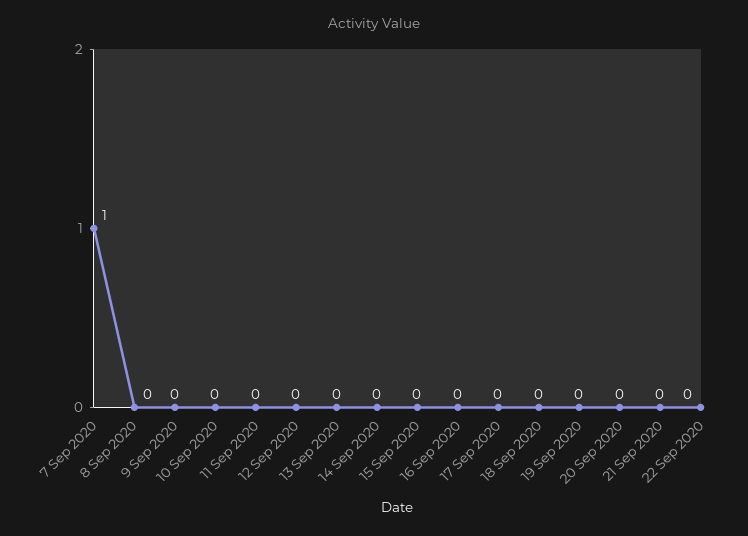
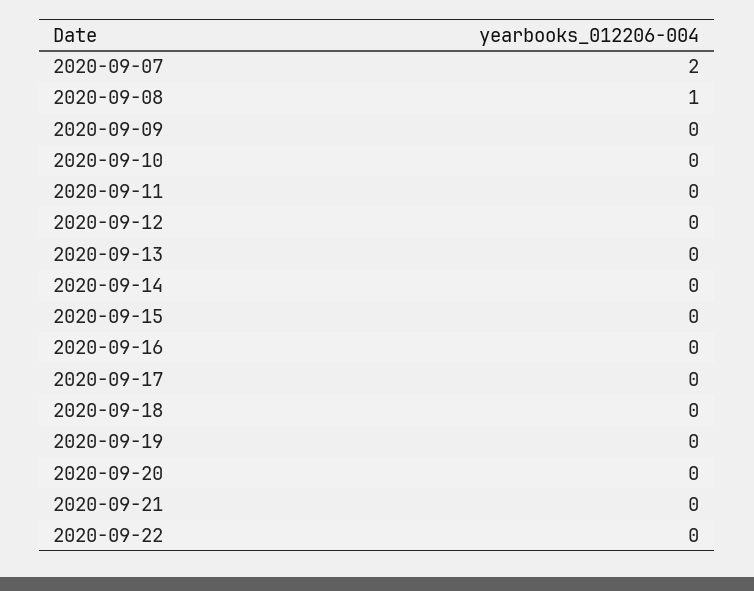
  {
-   "7 Sep 2020": 1,
+   "7 Sep 2020": 2,
-   "8 Sep 2020": 0,
+   "8 Sep 2020": 1,
    "9 Sep 2020": 0,
    "10 Sep 2020": 0,
    "11 Sep 2020": 0,
    "12 Sep 2020": 0,
    "13 Sep 2020": 0,
    "14 Sep 2020": 0,
    "15 Sep 2020": 0,
    "16 Sep 2020": 0,
    "17 Sep 2020": 0,
    "18 Sep 2020": 0,
    "19 Sep 2020": 0,
    "20 Sep 2020": 0,
    "21 Sep 2020": 0,
    "22 Sep 2020": 0
  }

